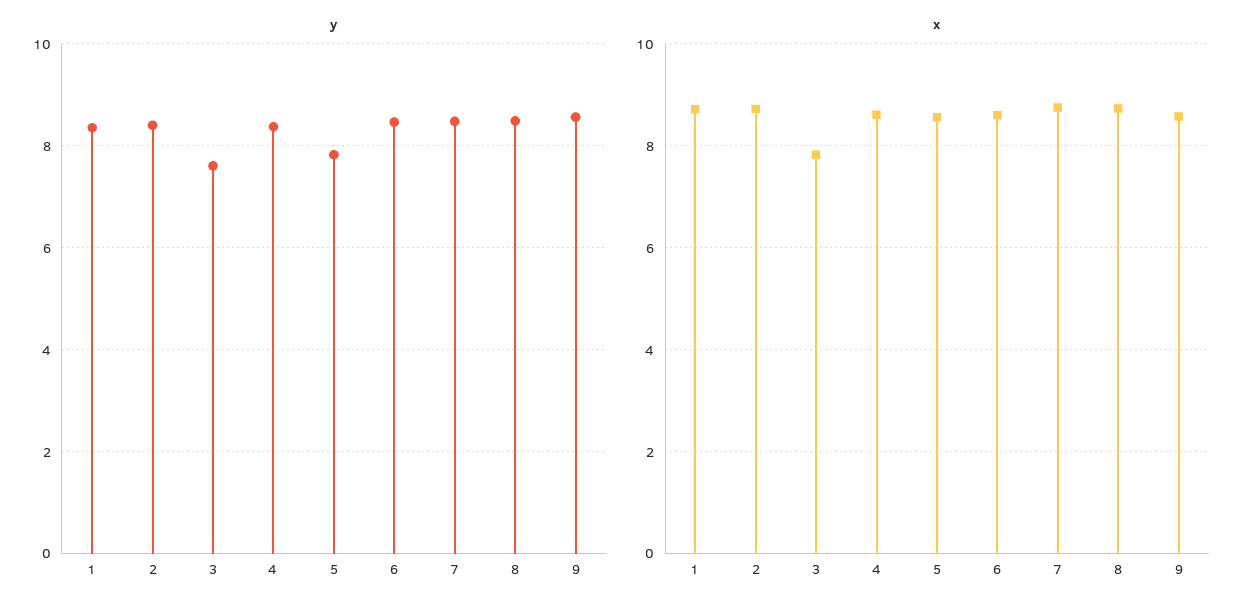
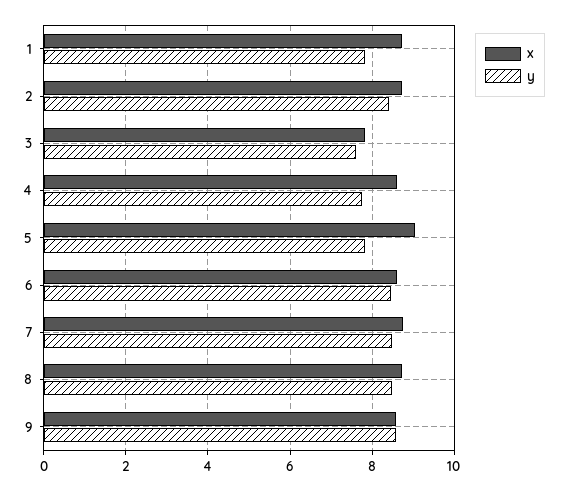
  {
    "y": {
-     "1": 8.4,
+     "1": 7.8,
      "2": 8.4,
      "3": 7.6,
-     "4": 8.4,
+     "4": 7.8,
      "5": 7.8,
      "6": 8.4,
      "7": 8.4,
      "8": 8.4,
      "9": 8.6
    },
    "x": {
      "1": 8.8,
      "2": 8.8,
      "3": 7.8,
      "4": 8.6,
-     "5": 8.6,
+     "5": 9,
      "6": 8.6,
      "7": 8.8,
      "8": 8.8,
      "9": 8.6
    }
  }

